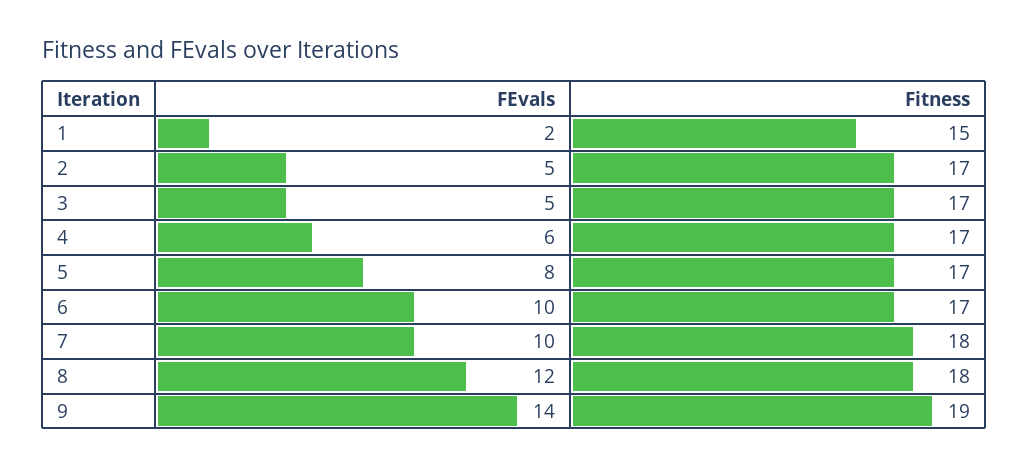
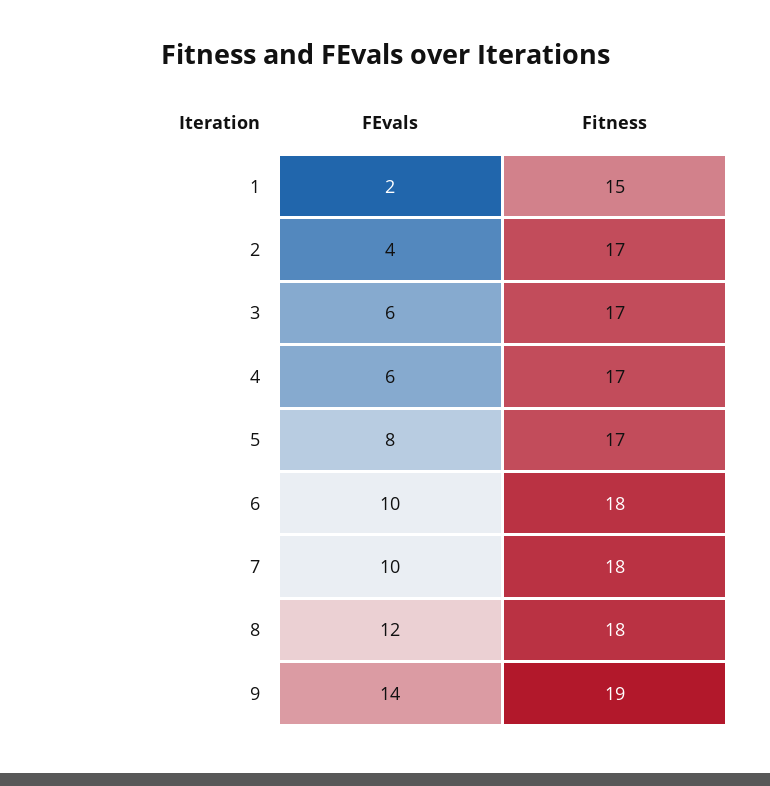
  {
    "FEvals": {
      "1": 2,
-     "2": 5,
+     "2": 4,
-     "3": 5,
+     "3": 6,
      "4": 6,
      "5": 8,
      "6": 10,
      "7": 10,
      "8": 12,
      "9": 14
    },
    "Fitness": {
      "1": 15,
      "2": 17,
      "3": 17,
      "4": 17,
      "5": 17,
-     "6": 17,
+     "6": 18,
      "7": 18,
      "8": 18,
      "9": 19
    }
  }

